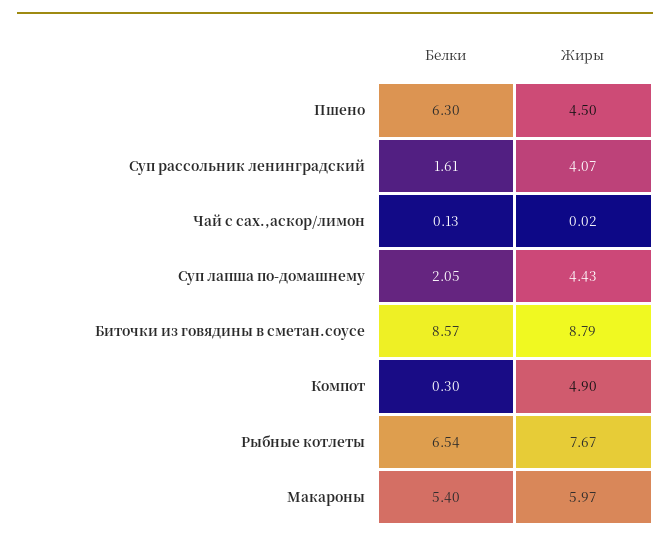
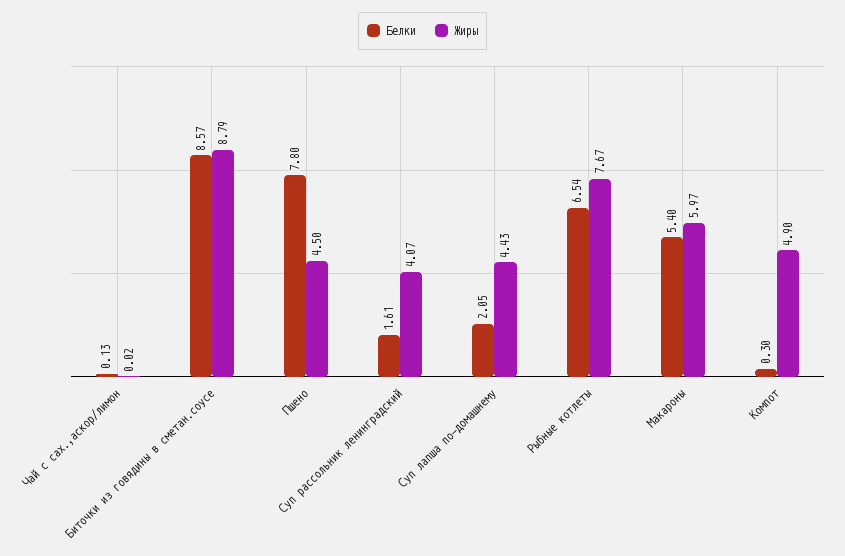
  {
    "Белки": {
-     "Пшено": 6.3,
+     "Пшено": 7.8,
      "Суп рассольник ленинградский": 1.61,
      "Чай с сах.,аскор/лимон": 0.13,
      "Суп лапша по-домашнему": 2.05,
      "Биточки из говядины в сметан.соусе": 8.57,
      "Компот": 0.3,
      "Рыбные котлеты": 6.54,
      "Макароны": 5.4
    },
    "Жиры": {
      "Пшено": 4.5,
      "Суп рассольник ленинградский": 4.07,
      "Чай с сах.,аскор/лимон": 0.02,
      "Суп лапша по-домашнему": 4.43,
      "Биточки из говядины в сметан.соусе": 8.79,
      "Компот": 4.9,
      "Рыбные котлеты": 7.67,
      "Макароны": 5.97
    }
  }

